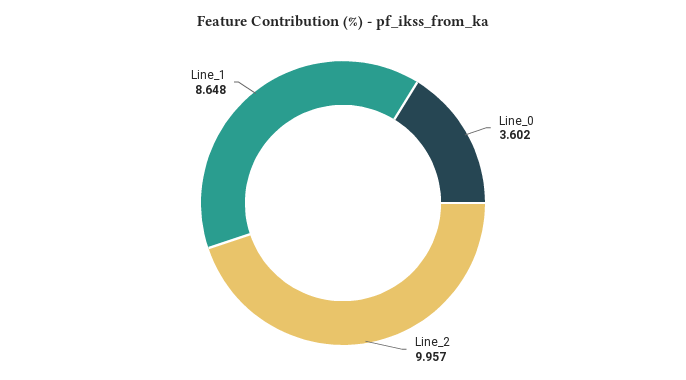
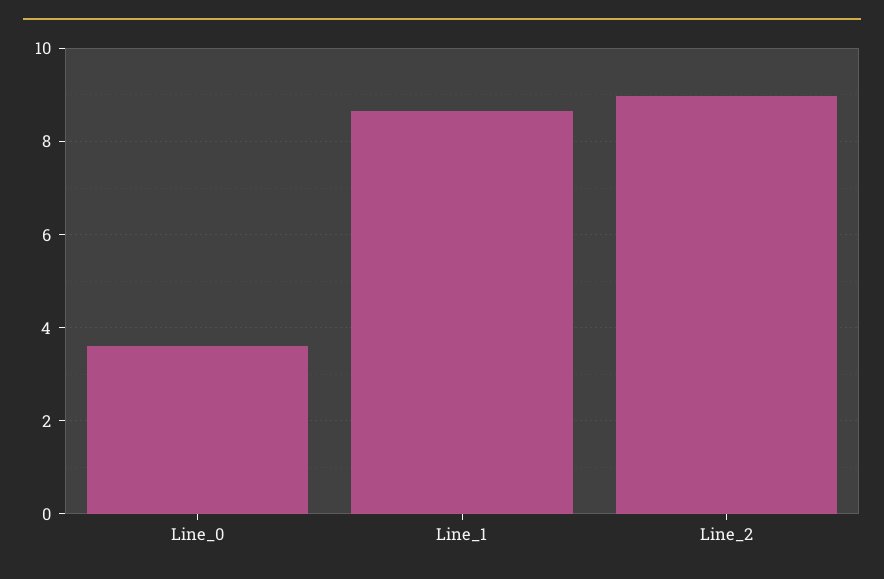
  {
    "Line_0": 3.602,
-   "Line_2": 9.957,
+   "Line_2": 9,
    "Line_1": 8.648
  }

